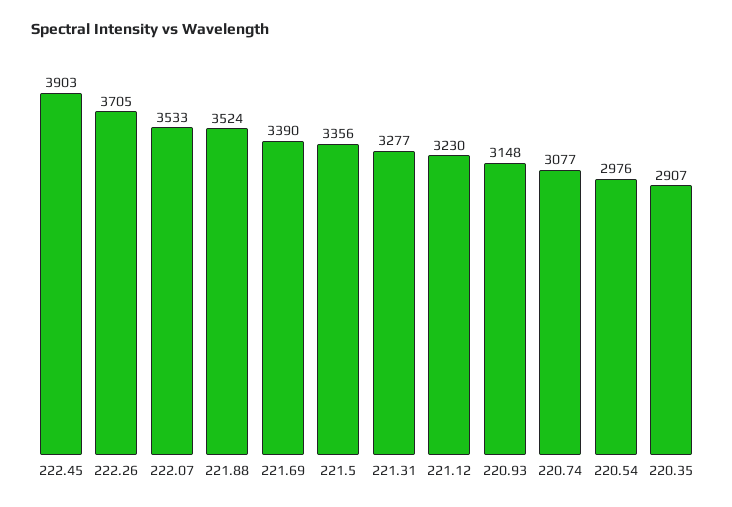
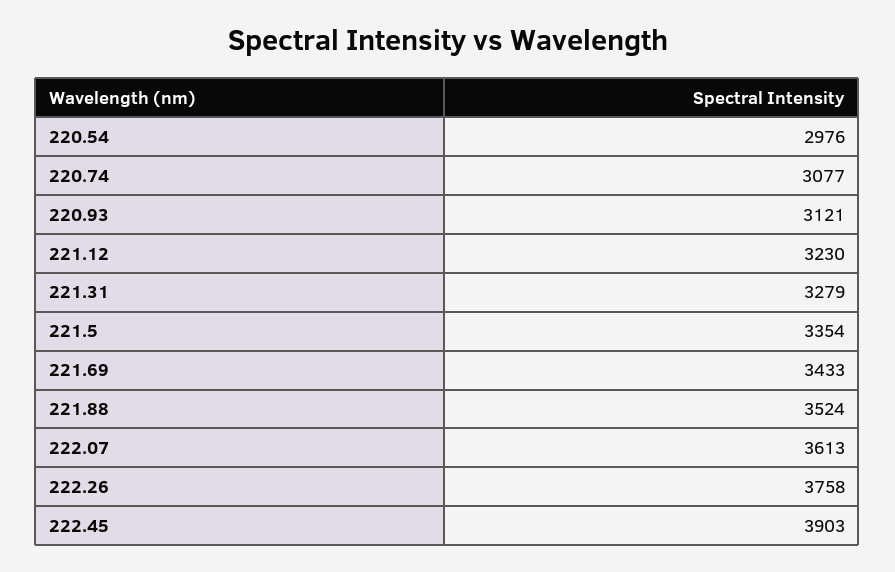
  {
    "222.45": 3903,
-   "222.26": 3705,
+   "222.26": 3758,
-   "222.07": 3533,
+   "222.07": 3613,
    "221.88": 3524,
-   "221.69": 3390,
+   "221.69": 3433,
-   "221.5": 3356,
+   "221.5": 3354,
-   "221.31": 3277,
+   "221.31": 3279,
    "221.12": 3230,
-   "220.93": 3148,
+   "220.93": 3121,
    "220.74": 3077,
-   "220.54": 2976,
+   "220.54": 2976
-   "220.35": 2907
  }

